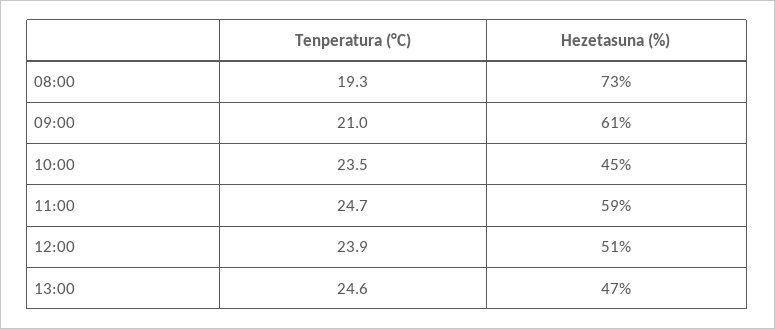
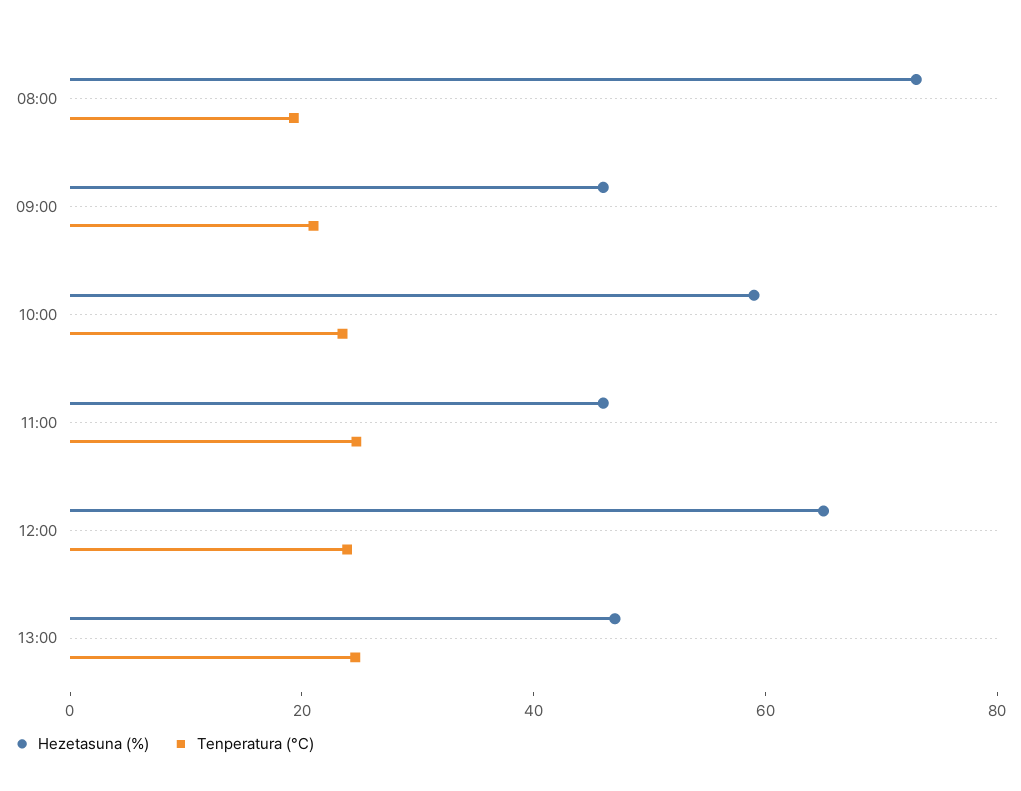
  {
    "Tenperatura (°C)": {
      "08:00": 19.3,
      "09:00": 21,
      "10:00": 23.5,
      "11:00": 24.7,
      "12:00": 23.9,
      "13:00": 24.6
    },
    "Hezetasuna (%)": {
      "08:00": 73,
-     "09:00": 61,
+     "09:00": 45,
-     "10:00": 45,
+     "10:00": 60,
-     "11:00": 59,
+     "11:00": 45,
-     "12:00": 51,
+     "12:00": 65,
      "13:00": 47
    }
  }

